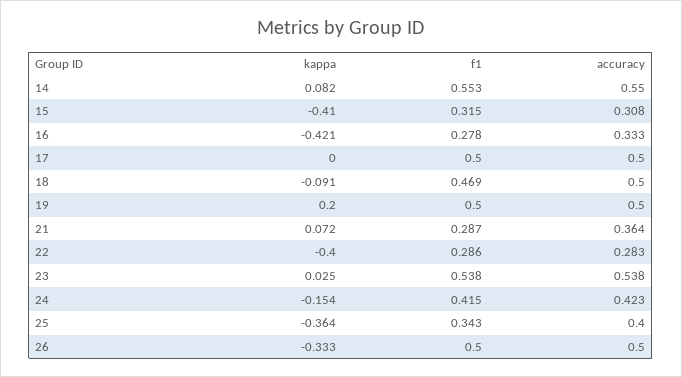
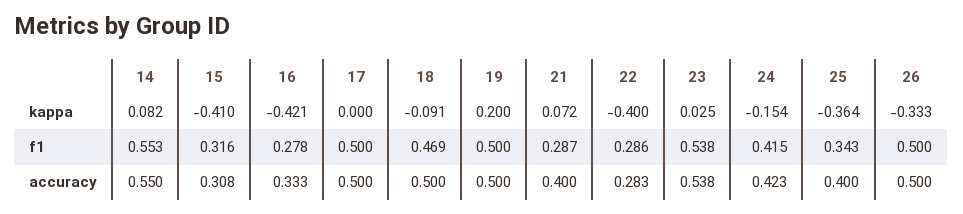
  {
    "kappa": {
      "14": 0.082,
      "15": -0.41,
      "16": -0.421,
      "17": 0,
      "18": -0.091,
      "19": 0.2,
      "21": 0.072,
      "22": -0.4,
      "23": 0.025,
      "24": -0.154,
      "25": -0.364,
      "26": -0.333
    },
    "f1": {
      "14": 0.553,
-     "15": 0.315,
+     "15": 0.316,
      "16": 0.278,
      "17": 0.5,
      "18": 0.469,
      "19": 0.5,
      "21": 0.287,
      "22": 0.286,
      "23": 0.538,
      "24": 0.415,
      "25": 0.343,
      "26": 0.5
    },
    "accuracy": {
      "14": 0.55,
      "15": 0.308,
      "16": 0.333,
      "17": 0.5,
      "18": 0.5,
      "19": 0.5,
-     "21": 0.364,
+     "21": 0.4,
      "22": 0.283,
      "23": 0.538,
      "24": 0.423,
      "25": 0.4,
      "26": 0.5
    }
  }

